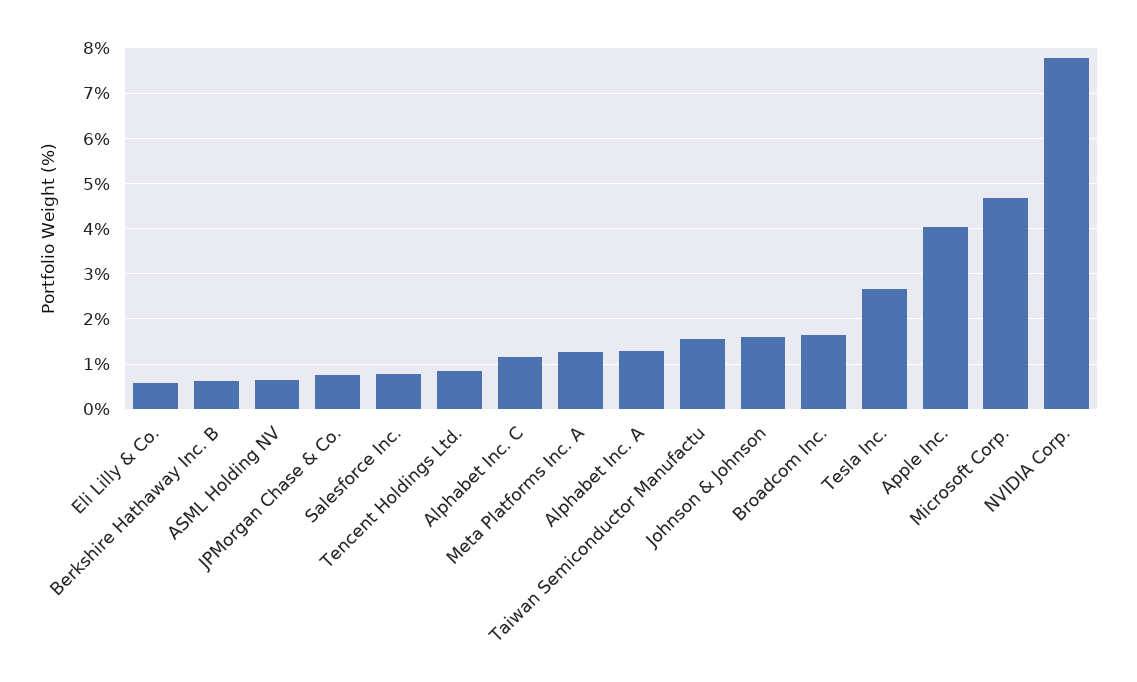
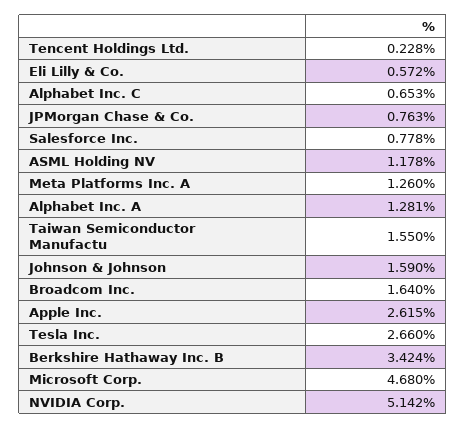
  {
    "Eli Lilly & Co.": 0.572,
-   "Berkshire Hathaway Inc. B": 0.6,
+   "Berkshire Hathaway Inc. B": 3.424,
-   "ASML Holding NV": 0.6,
+   "ASML Holding NV": 1.178,
    "JPMorgan Chase & Co.": 0.763,
    "Salesforce Inc.": 0.778,
-   "Tencent Holdings Ltd.": 0.8,
+   "Tencent Holdings Ltd.": 0.228,
-   "Alphabet Inc. C": 1.2,
+   "Alphabet Inc. C": 0.653,
    "Meta Platforms Inc. A": 1.26,
    "Alphabet Inc. A": 1.281,
    "Taiwan Semiconductor Manufactu": 1.55,
    "Johnson & Johnson": 1.59,
    "Broadcom Inc.": 1.64,
    "Tesla Inc.": 2.66,
-   "Apple Inc.": 4,
+   "Apple Inc.": 2.615,
    "Microsoft Corp.": 4.68,
-   "NVIDIA Corp.": 7.8
+   "NVIDIA Corp.": 5.142
  }

